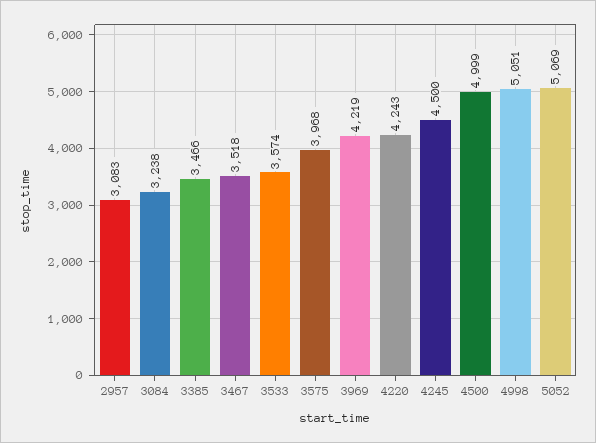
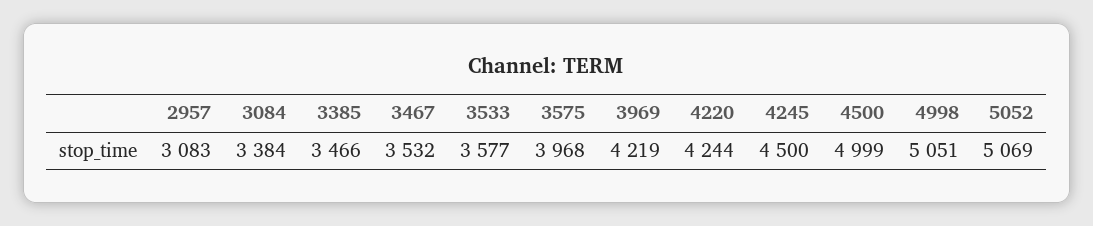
  {
    "2957": 3083,
-   "3084": 3238,
+   "3084": 3384,
    "3385": 3466,
-   "3467": 3518,
+   "3467": 3532,
-   "3533": 3574,
+   "3533": 3577,
    "3575": 3968,
    "3969": 4219,
-   "4220": 4243,
+   "4220": 4244,
    "4245": 4500,
    "4500": 4999,
    "4998": 5051,
    "5052": 5069
  }

